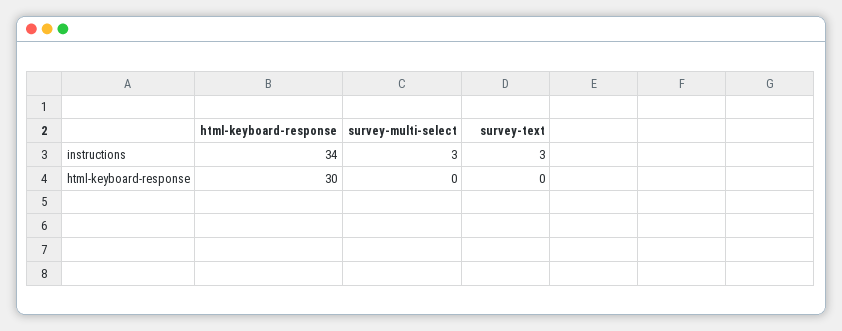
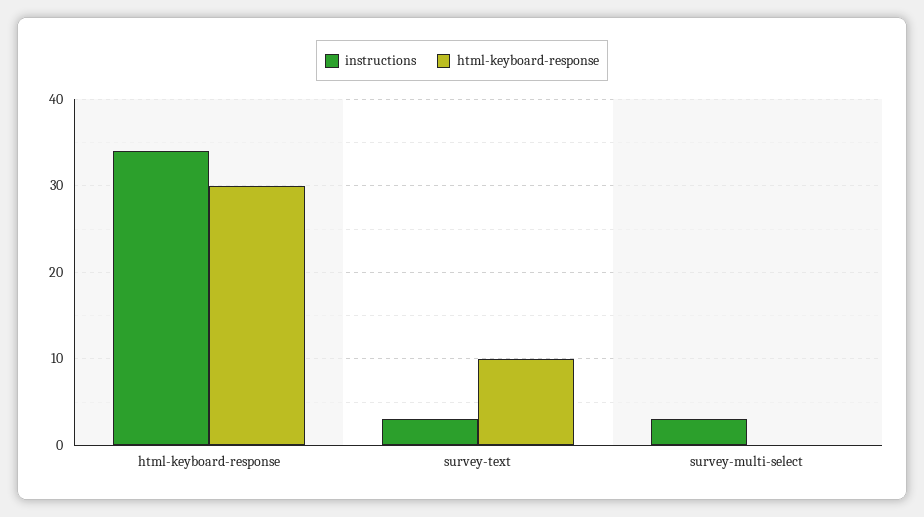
  {
    "instructions": {
      "html-keyboard-response": 34,
      "survey-multi-select": 3,
      "survey-text": 3
    },
    "html-keyboard-response": {
      "html-keyboard-response": 30,
      "survey-multi-select": 0,
-     "survey-text": 0
+     "survey-text": 10
    }
  }

